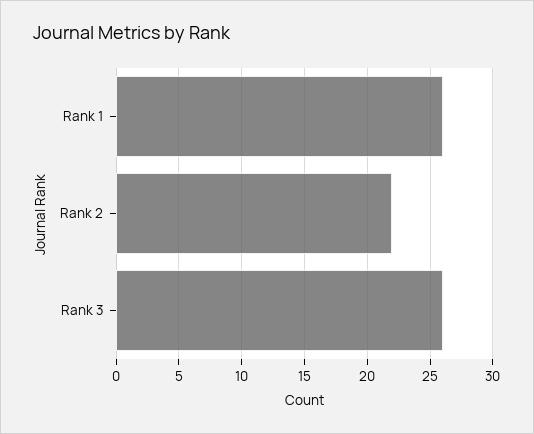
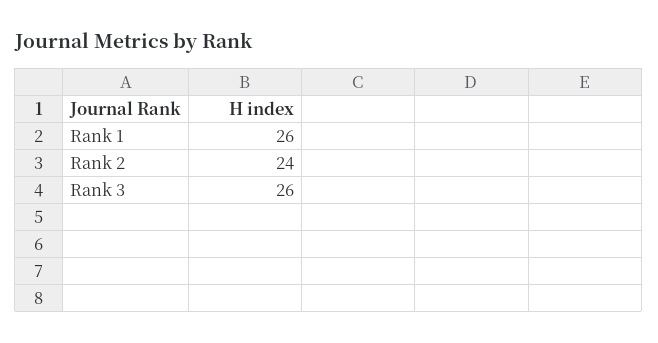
  {
    "Rank 1": 26,
-   "Rank 2": 22,
+   "Rank 2": 24,
    "Rank 3": 26
  }

